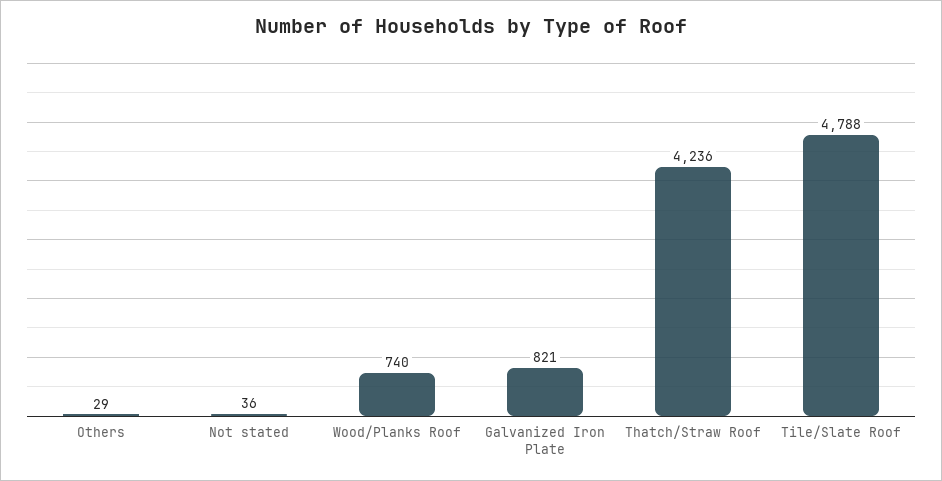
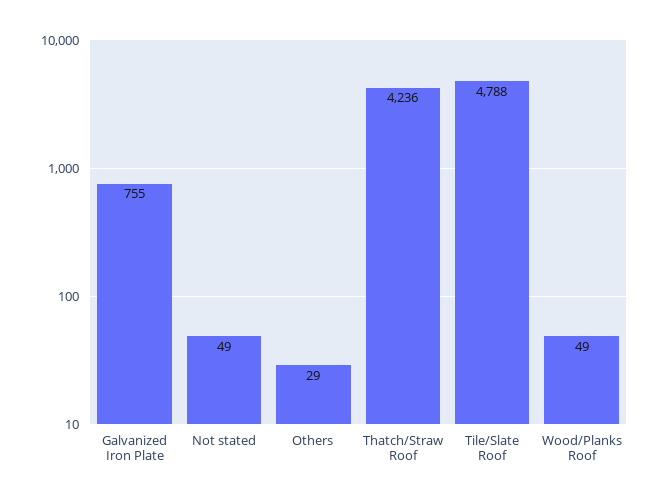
  {
    "Others": 29,
-   "Not stated": 36,
+   "Not stated": 49,
-   "Wood/Planks Roof": 740,
+   "Wood/Planks Roof": 49,
-   "Galvanized Iron Plate": 821,
+   "Galvanized Iron Plate": 755,
    "Thatch/Straw Roof": 4236,
    "Tile/Slate Roof": 4788
  }

